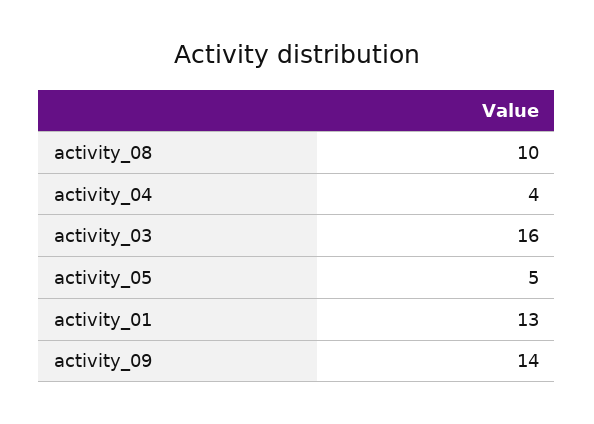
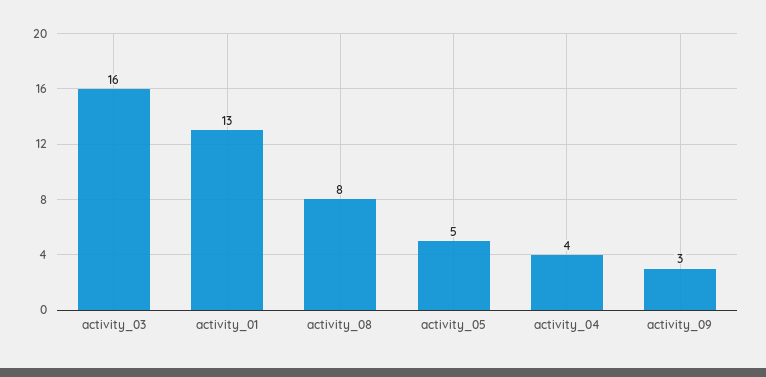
  {
-   "activity_08": 10,
+   "activity_08": 8,
    "activity_04": 4,
    "activity_03": 16,
    "activity_05": 5,
    "activity_01": 13,
-   "activity_09": 14
+   "activity_09": 3
  }

